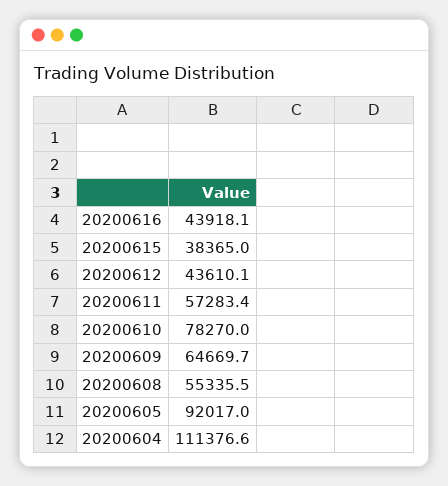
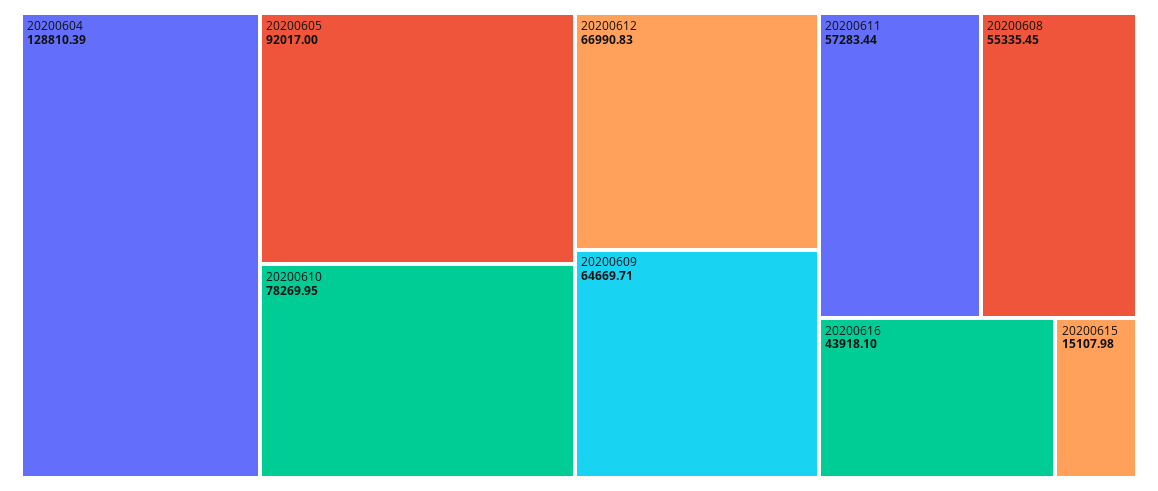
  {
    "20200616": 43918.1,
-   "20200615": 38365,
+   "20200615": 15107.98,
-   "20200612": 43610.1,
+   "20200612": 66990.83,
    "20200611": 57283.44,
    "20200610": 78269.95,
    "20200609": 64669.71,
    "20200608": 55335.45,
    "20200605": 92017,
-   "20200604": 111376.6
+   "20200604": 128810.39
  }

